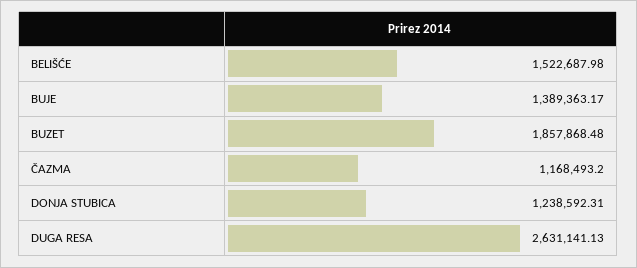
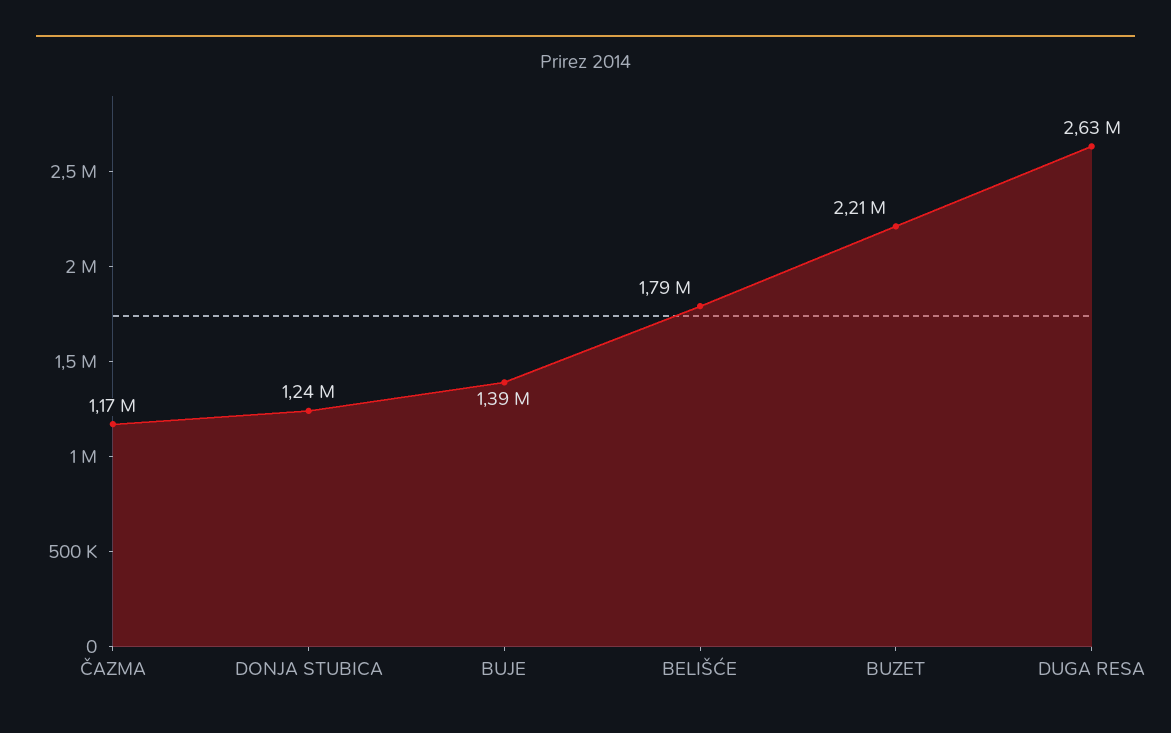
  {
-   "BELIŠĆE": 1522687.98,
+   "BELIŠĆE": 1790000,
    "BUJE": 1389363.17,
-   "BUZET": 1857868.48,
+   "BUZET": 2210000,
    "ČAZMA": 1168493.2,
    "DONJA STUBICA": 1238592.31,
    "DUGA RESA": 2631141.13
  }

